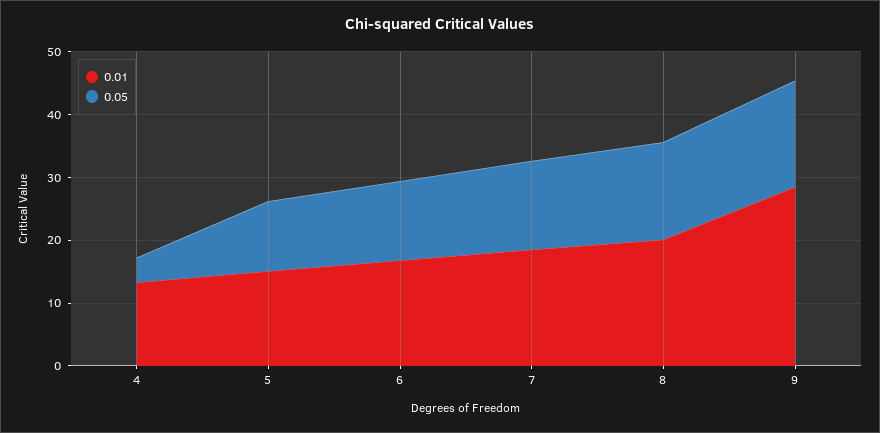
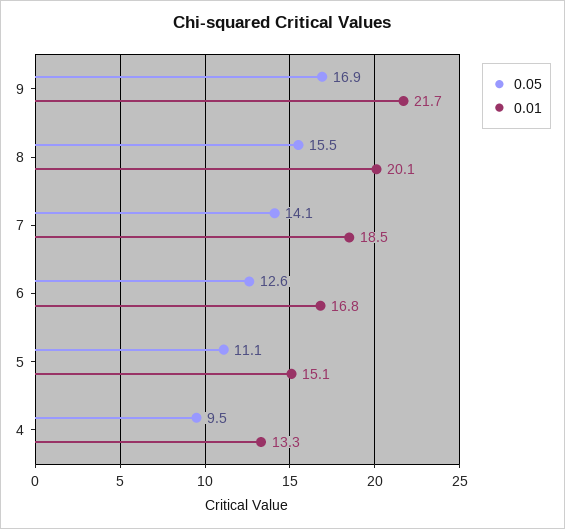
  {
    "0.01": {
      "4": 13.3,
      "5": 15.1,
      "6": 16.8,
      "7": 18.5,
      "8": 20.1,
-     "9": 28
+     "9": 21.7
    },
    "0.05": {
-     "4": 4,
+     "4": 9.5,
      "5": 11.1,
      "6": 12.6,
      "7": 14.1,
      "8": 15.5,
      "9": 16.9
    }
  }

